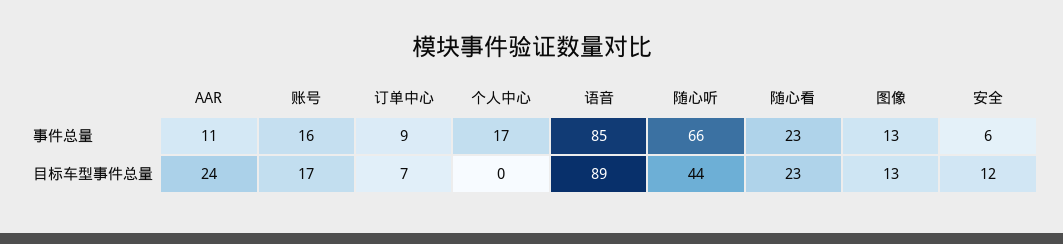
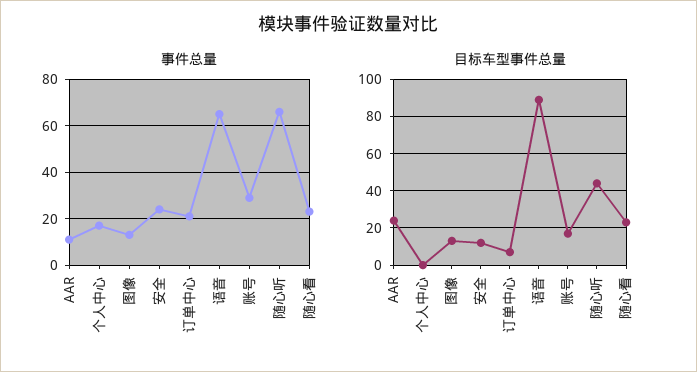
  {
    "事件总量": {
      "AAR": 11,
-     "账号": 16,
+     "账号": 30,
-     "订单中心": 9,
+     "订单中心": 20,
      "个人中心": 17,
-     "语音": 85,
+     "语音": 65,
      "随心听": 66,
      "随心看": 23,
      "图像": 13,
-     "安全": 6
+     "安全": 25
    },
    "目标车型事件总量": {
      "AAR": 24,
      "账号": 17,
      "订单中心": 7,
      "个人中心": 0,
      "语音": 89,
      "随心听": 44,
      "随心看": 23,
      "图像": 13,
      "安全": 12
    }
  }

